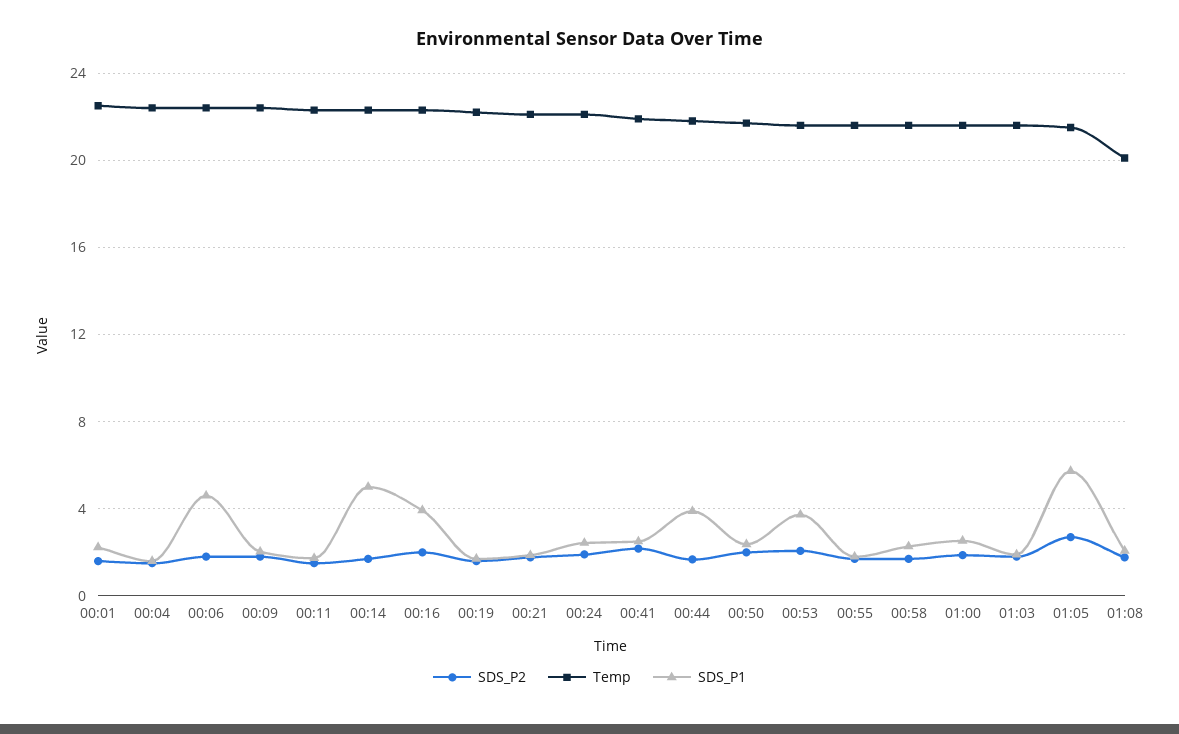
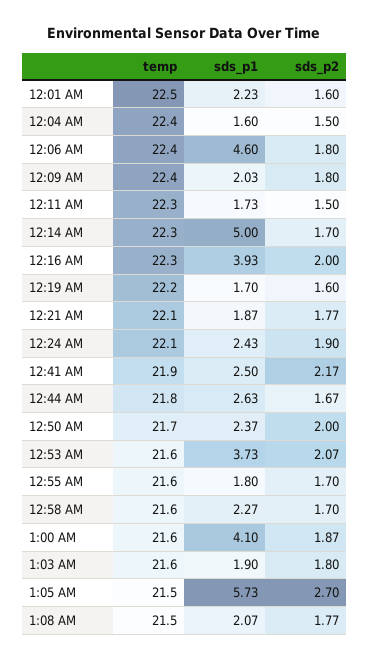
  {
    "SDS_P2": {
      "00:01": 1.6,
      "00:04": 1.5,
      "00:06": 1.8,
      "00:09": 1.8,
      "00:11": 1.5,
      "00:14": 1.7,
      "00:16": 2,
      "00:19": 1.6,
      "00:21": 1.77,
      "00:24": 1.9,
      "00:41": 2.17,
      "00:44": 1.67,
      "00:50": 2,
      "00:53": 2.07,
      "00:55": 1.7,
      "00:58": 1.7,
      "01:00": 1.87,
      "01:03": 1.8,
      "01:05": 2.7,
      "01:08": 1.77
    },
    "Temp": {
      "00:01": 22.5,
      "00:04": 22.4,
      "00:06": 22.4,
      "00:09": 22.4,
      "00:11": 22.3,
      "00:14": 22.3,
      "00:16": 22.3,
      "00:19": 22.2,
      "00:21": 22.1,
      "00:24": 22.1,
      "00:41": 21.9,
      "00:44": 21.8,
      "00:50": 21.7,
      "00:53": 21.6,
      "00:55": 21.6,
      "00:58": 21.6,
      "01:00": 21.6,
      "01:03": 21.6,
      "01:05": 21.5,
-     "01:08": 20
+     "01:08": 21.5
    },
    "SDS_P1": {
      "00:01": 2.23,
      "00:04": 1.6,
      "00:06": 4.6,
      "00:09": 2.03,
      "00:11": 1.73,
      "00:14": 5,
      "00:16": 3.93,
      "00:19": 1.7,
      "00:21": 1.87,
      "00:24": 2.43,
      "00:41": 2.5,
-     "00:44": 4,
+     "00:44": 2.63,
      "00:50": 2.37,
      "00:53": 3.73,
      "00:55": 1.8,
      "00:58": 2.27,
-     "01:00": 2.5,
+     "01:00": 4.1,
      "01:03": 1.9,
      "01:05": 5.73,
      "01:08": 2.07
    }
  }

